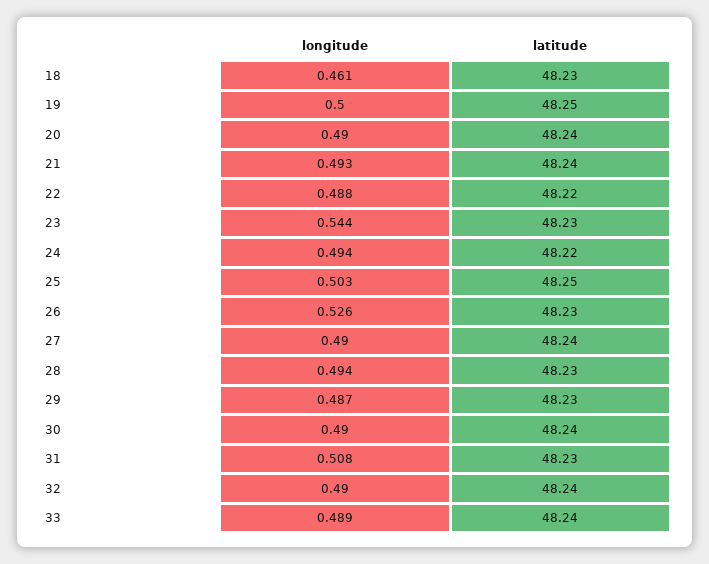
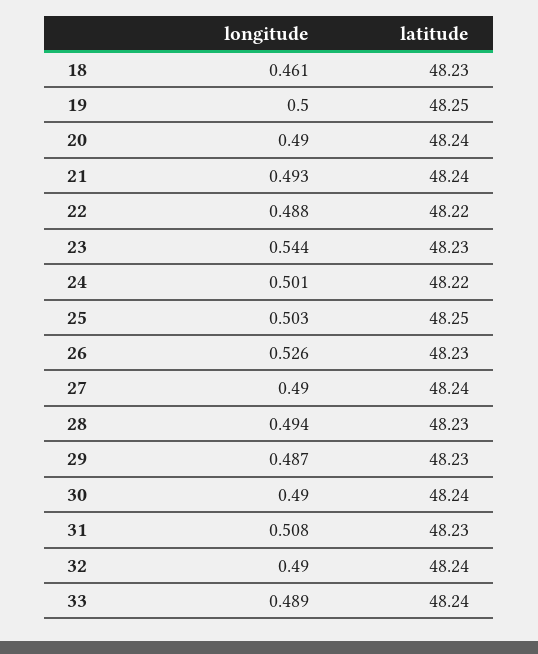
  {
    "longitude": {
      "18": 0.461,
      "19": 0.5,
      "20": 0.49,
      "21": 0.493,
      "22": 0.488,
      "23": 0.544,
-     "24": 0.494,
+     "24": 0.501,
      "25": 0.503,
      "26": 0.526,
      "27": 0.49,
      "28": 0.494,
      "29": 0.487,
      "30": 0.49,
      "31": 0.508,
      "32": 0.49,
      "33": 0.489
    },
    "latitude": {
      "18": 48.23,
      "19": 48.25,
      "20": 48.24,
      "21": 48.24,
      "22": 48.22,
      "23": 48.23,
      "24": 48.22,
      "25": 48.25,
      "26": 48.23,
      "27": 48.24,
      "28": 48.23,
      "29": 48.23,
      "30": 48.24,
      "31": 48.23,
      "32": 48.24,
      "33": 48.24
    }
  }

